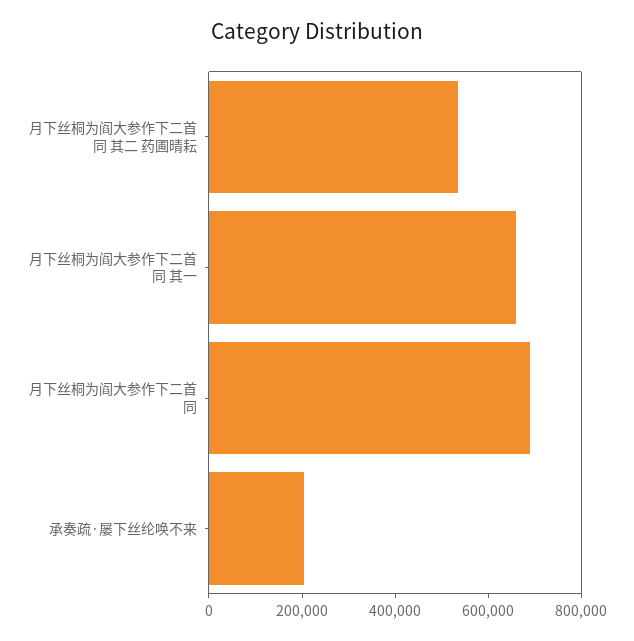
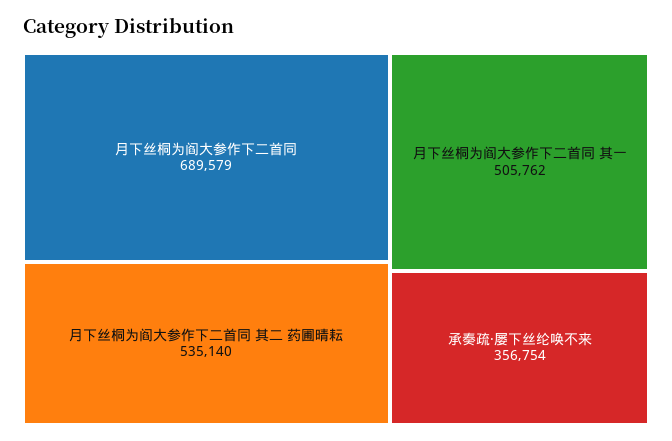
  {
    "月下丝桐为阎大参作下二首同 其二 药圃晴耘": 535140,
-   "月下丝桐为阎大参作下二首同 其一": 650000,
+   "月下丝桐为阎大参作下二首同 其一": 505762,
    "月下丝桐为阎大参作下二首同": 689579,
-   "承奏疏·屡下丝纶唤不来": 200000
+   "承奏疏·屡下丝纶唤不来": 356754
  }

